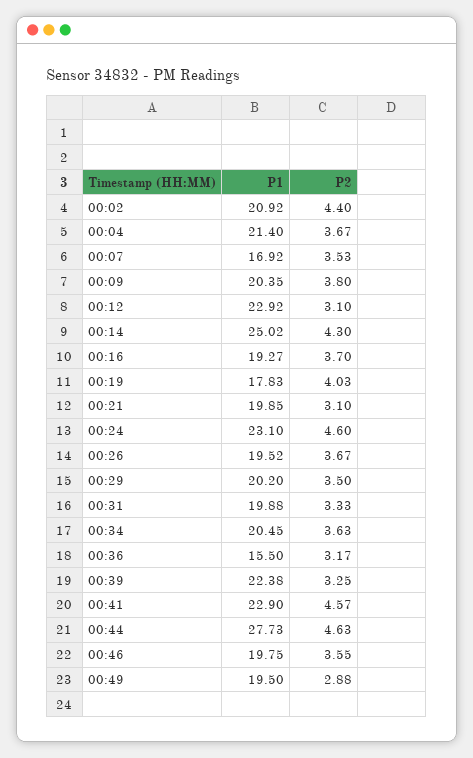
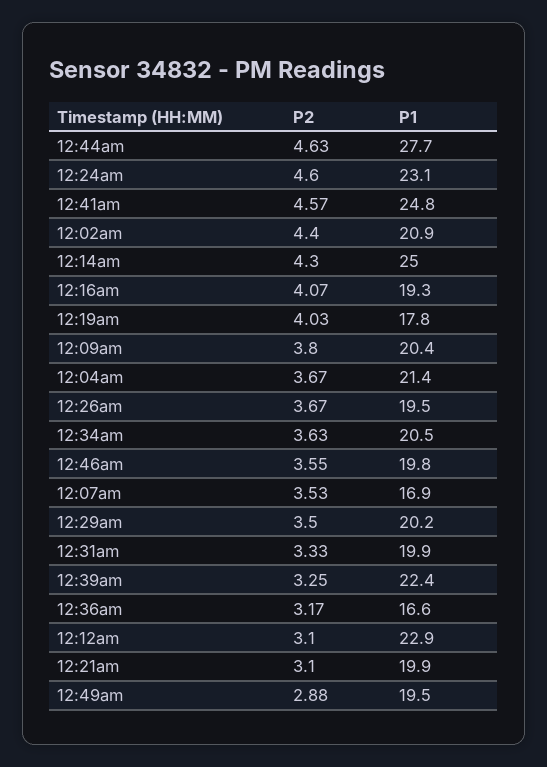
  {
    "P1": {
      "00:02": 20.92,
      "00:04": 21.4,
      "00:07": 16.92,
      "00:09": 20.35,
      "00:12": 22.92,
      "00:14": 25.02,
      "00:16": 19.27,
      "00:19": 17.83,
      "00:21": 19.85,
      "00:24": 23.1,
      "00:26": 19.52,
      "00:29": 20.2,
      "00:31": 19.88,
      "00:34": 20.45,
-     "00:36": 15.5,
+     "00:36": 16.6,
      "00:39": 22.38,
-     "00:41": 22.9,
+     "00:41": 24.8,
      "00:44": 27.73,
      "00:46": 19.75,
      "00:49": 19.5
    },
    "P2": {
      "00:02": 4.4,
      "00:04": 3.67,
      "00:07": 3.53,
      "00:09": 3.8,
      "00:12": 3.1,
      "00:14": 4.3,
-     "00:16": 3.7,
+     "00:16": 4.07,
      "00:19": 4.03,
      "00:21": 3.1,
      "00:24": 4.6,
      "00:26": 3.67,
      "00:29": 3.5,
      "00:31": 3.33,
      "00:34": 3.63,
      "00:36": 3.17,
      "00:39": 3.25,
      "00:41": 4.57,
      "00:44": 4.63,
      "00:46": 3.55,
      "00:49": 2.88
    }
  }

